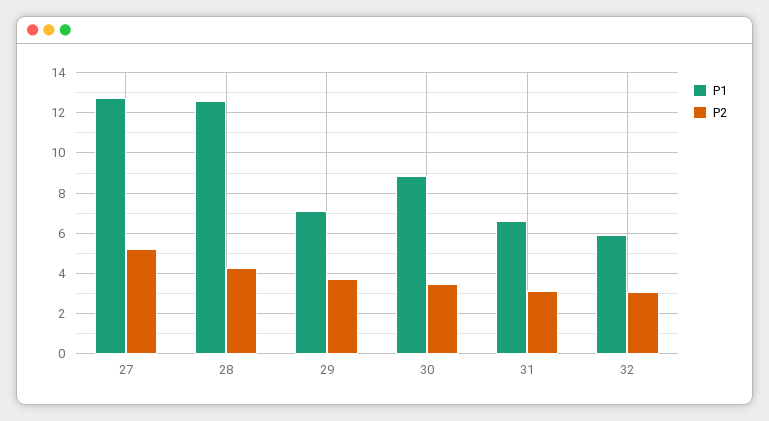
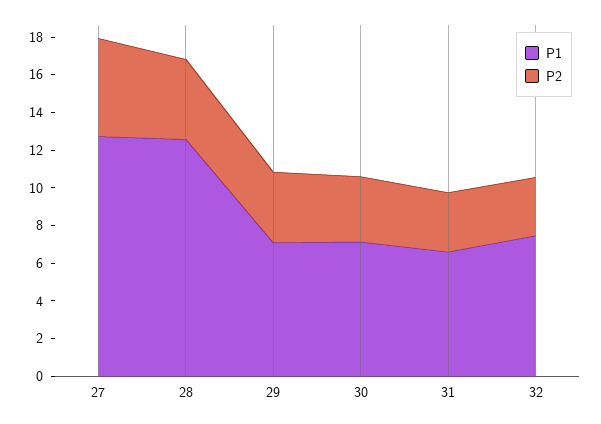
  {
    "P1": {
      "27": 12.5,
      "28": 12.5,
      "29": 7,
-     "30": 9,
+     "30": 7,
      "31": 6.5,
-     "32": 6
+     "32": 7.5
    },
    "P2": {
      "27": 5,
      "28": 4.5,
      "29": 4,
      "30": 3.5,
      "31": 3,
      "32": 3
    }
  }

